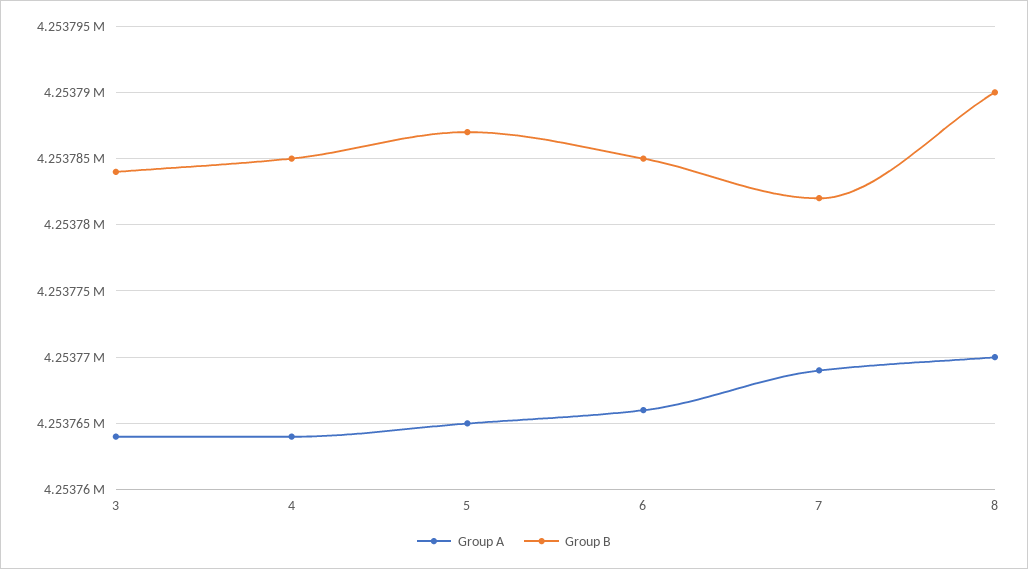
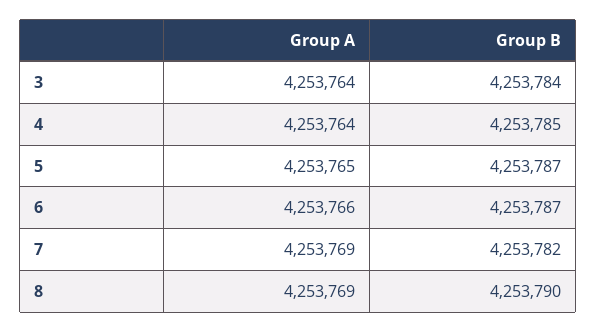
  {
    "Group A": {
      "3": 4253764,
      "4": 4253764,
      "5": 4253765,
      "6": 4253766,
      "7": 4253769,
-     "8": 4253770
+     "8": 4253769
    },
    "Group B": {
      "3": 4253784,
      "4": 4253785,
      "5": 4253787,
-     "6": 4253785,
+     "6": 4253787,
      "7": 4253782,
      "8": 4253790
    }
  }

